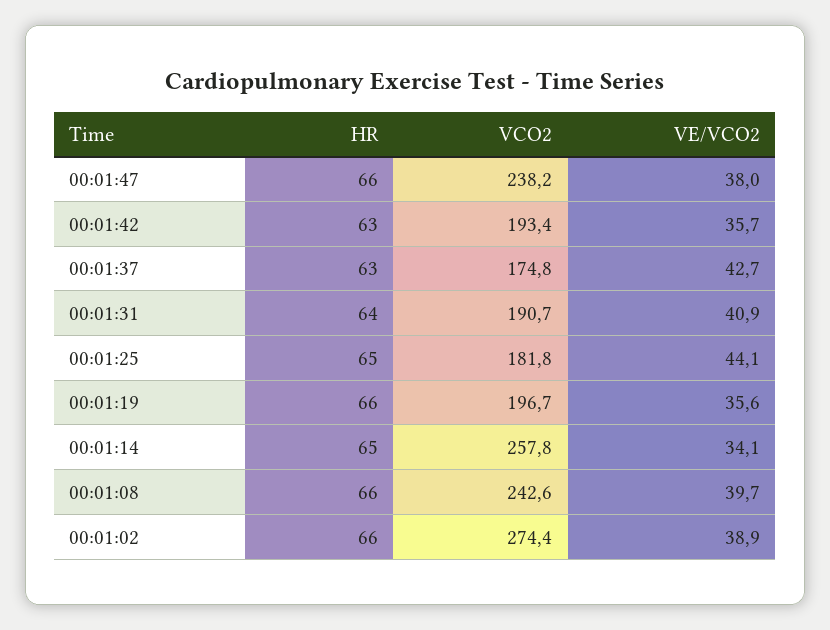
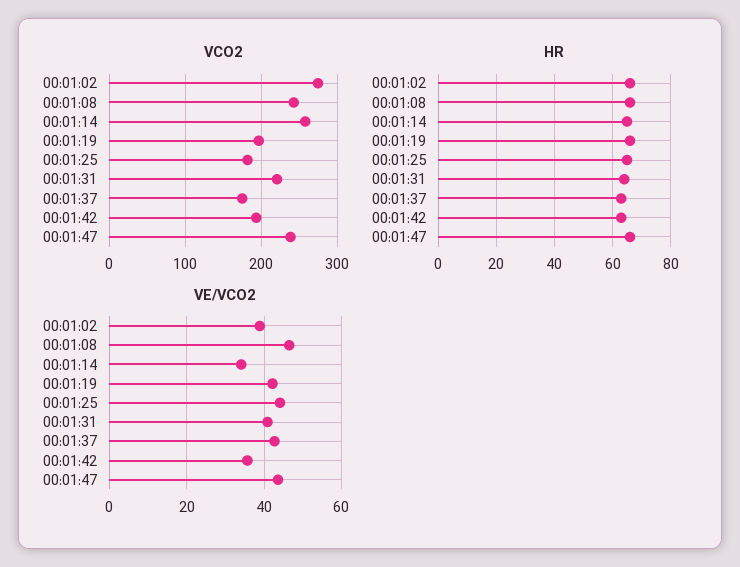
  {
    "HR": {
      "00:01:47": 66,
      "00:01:42": 63,
      "00:01:37": 63,
      "00:01:31": 64,
      "00:01:25": 65,
      "00:01:19": 66,
      "00:01:14": 65,
      "00:01:08": 66,
      "00:01:02": 66
    },
    "VCO2": {
      "00:01:47": 238.2,
      "00:01:42": 193.4,
      "00:01:37": 174.8,
-     "00:01:31": 190.7,
+     "00:01:31": 220,
      "00:01:25": 181.8,
      "00:01:19": 196.7,
      "00:01:14": 257.8,
      "00:01:08": 242.6,
      "00:01:02": 274.4
    },
    "VE/VCO2": {
-     "00:01:47": 38,
+     "00:01:47": 44,
      "00:01:42": 35.7,
      "00:01:37": 42.7,
      "00:01:31": 40.9,
      "00:01:25": 44.1,
-     "00:01:19": 35.6,
+     "00:01:19": 42,
      "00:01:14": 34.1,
-     "00:01:08": 39.7,
+     "00:01:08": 46,
      "00:01:02": 38.9
    }
  }

